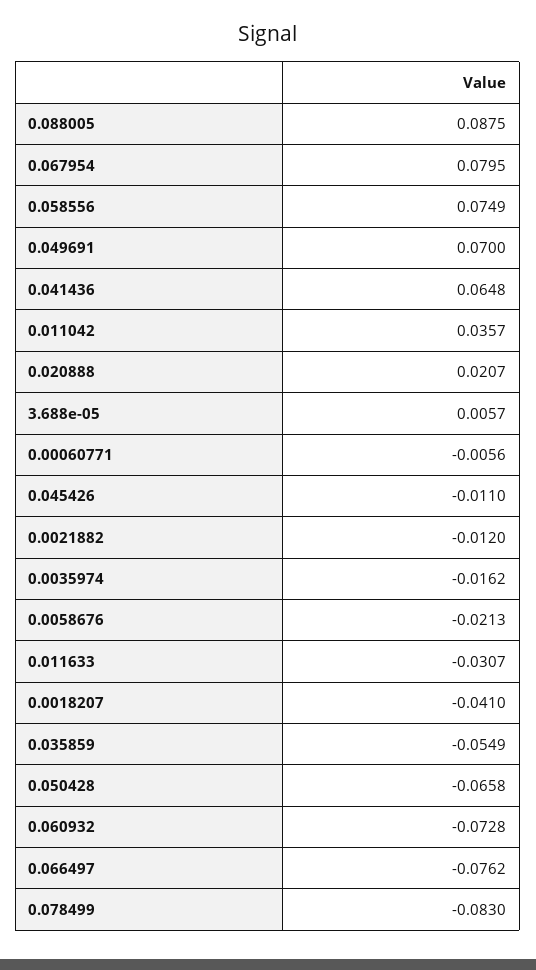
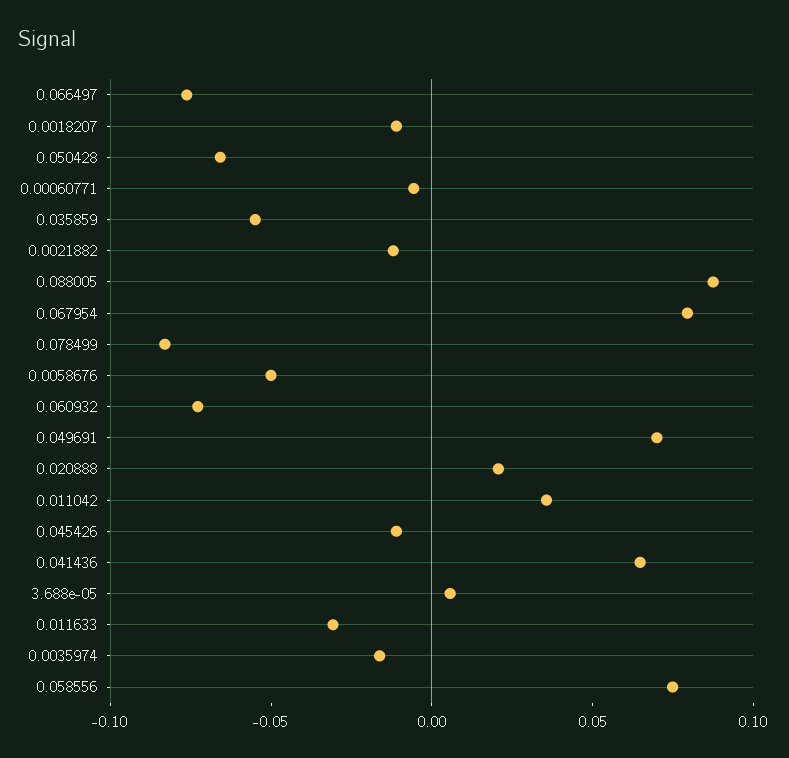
  {
    "0.088005": 0.0875,
    "0.067954": 0.0795,
    "0.058556": 0.0749,
    "0.049691": 0.07,
    "0.041436": 0.0648,
    "0.011042": 0.0357,
    "0.020888": 0.0207,
    "3.688e-05": 0.0057,
    "0.00060771": -0.0056,
    "0.045426": -0.011,
    "0.0021882": -0.012,
    "0.0035974": -0.0162,
-   "0.0058676": -0.0213,
+   "0.0058676": -0.05,
    "0.011633": -0.0307,
-   "0.0018207": -0.041,
+   "0.0018207": -0.01,
    "0.035859": -0.0549,
    "0.050428": -0.0658,
    "0.060932": -0.0728,
    "0.066497": -0.0762,
    "0.078499": -0.083
  }

